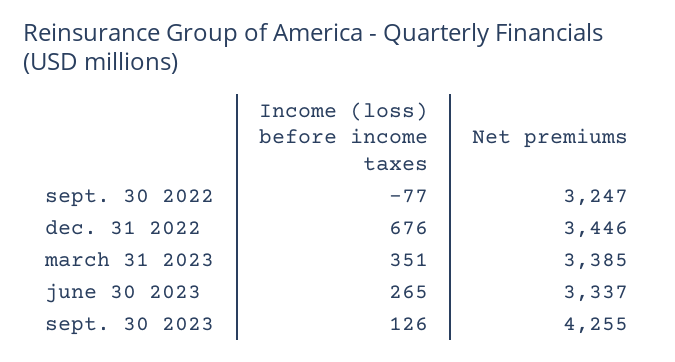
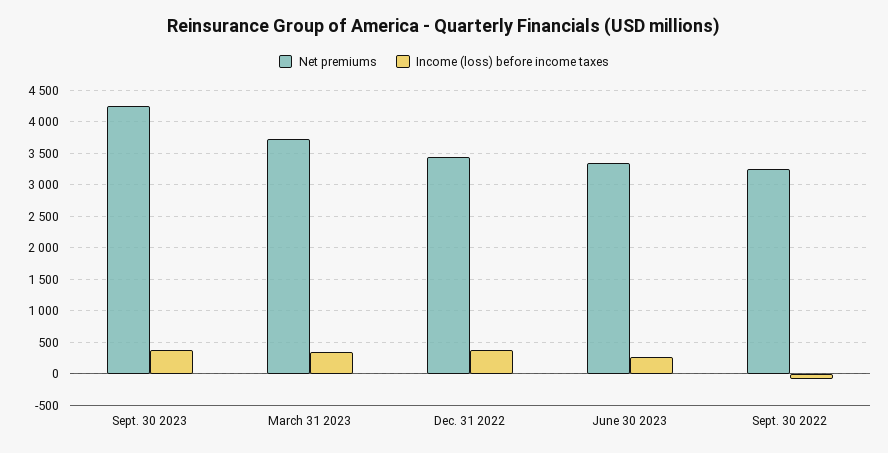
  {
    "Income (loss) before income taxes": {
      "sept. 30 2022": -77,
-     "dec. 31 2022": 676,
+     "dec. 31 2022": 400,
      "march 31 2023": 351,
      "june 30 2023": 265,
-     "sept. 30 2023": 126
+     "sept. 30 2023": 400
    },
    "Net premiums": {
      "sept. 30 2022": 3247,
      "dec. 31 2022": 3446,
-     "march 31 2023": 3385,
+     "march 31 2023": 3700,
      "june 30 2023": 3337,
      "sept. 30 2023": 4255
    }
  }

